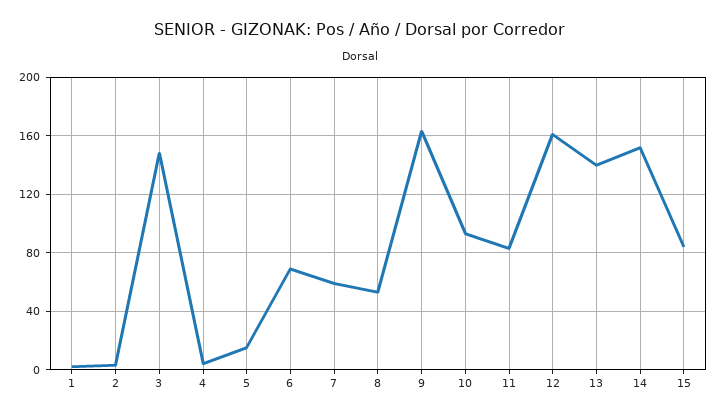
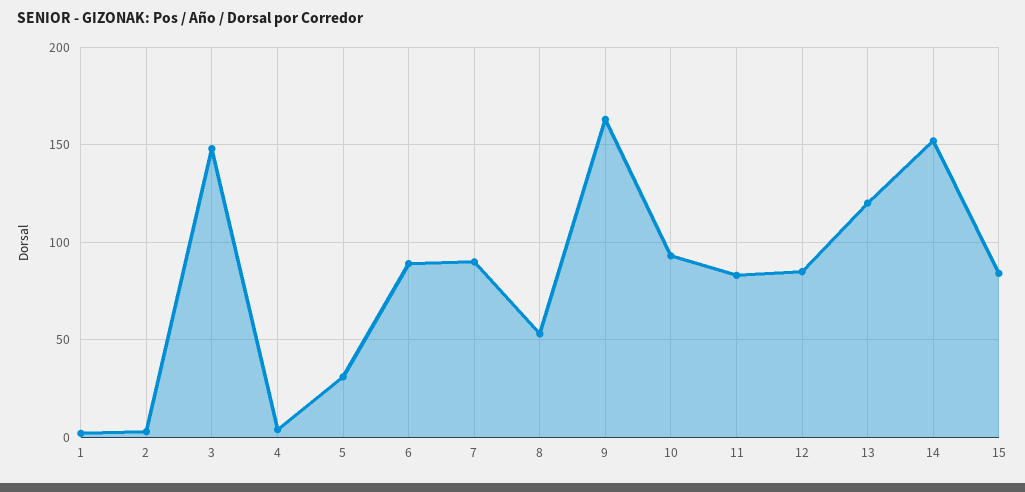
  {
    "1": 0,
    "2": 5,
    "3": 150,
    "4": 5,
-   "5": 15,
+   "5": 30,
-   "6": 70,
+   "6": 90,
-   "7": 60,
+   "7": 90,
    "8": 55,
    "9": 165,
    "10": 95,
    "11": 85,
-   "12": 160,
+   "12": 85,
-   "13": 140,
+   "13": 120,
    "14": 150,
    "15": 85
  }

